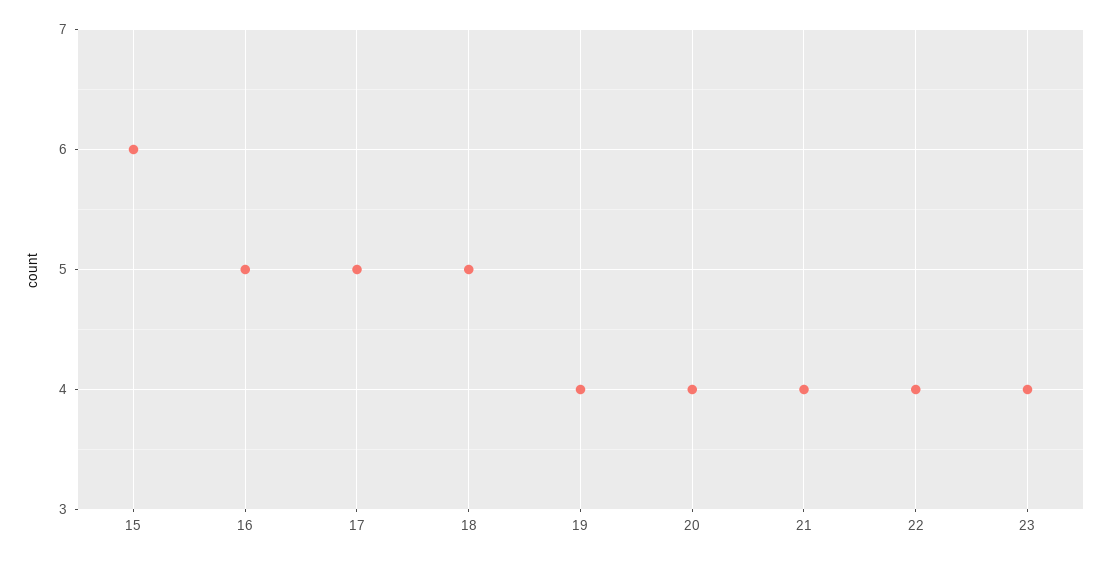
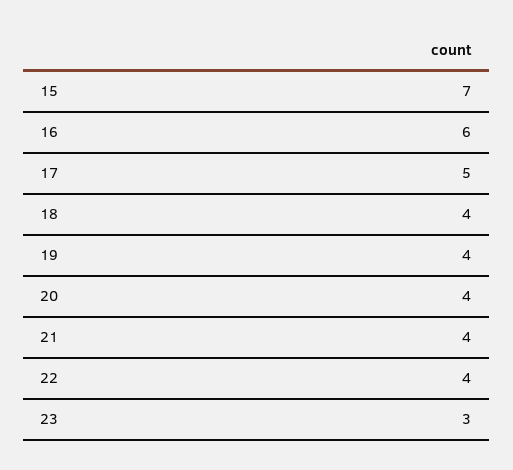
  {
-   "15": 6,
+   "15": 7,
-   "16": 5,
+   "16": 6,
    "17": 5,
-   "18": 5,
+   "18": 4,
    "19": 4,
    "20": 4,
    "21": 4,
    "22": 4,
-   "23": 4
+   "23": 3
  }

